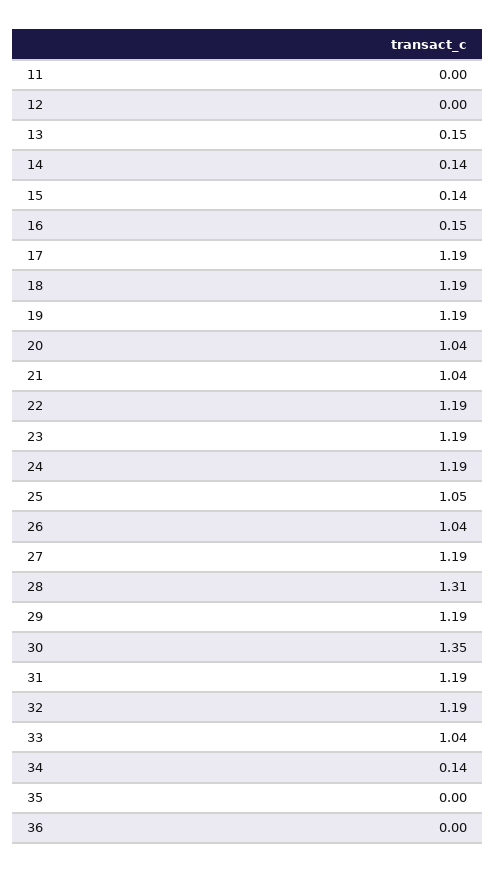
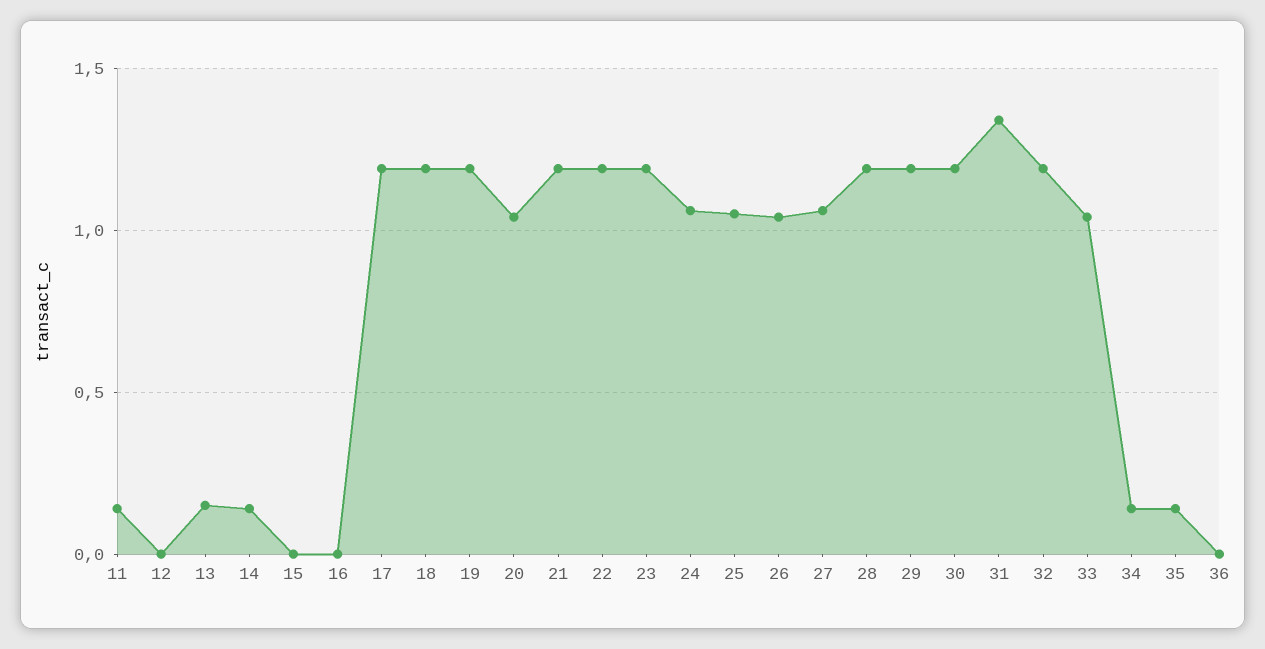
  {
-   "11": 0,
+   "11": 0.15,
    "12": 0,
    "13": 0.15,
    "14": 0.14,
-   "15": 0.14,
+   "15": 0,
-   "16": 0.15,
+   "16": 0,
    "17": 1.19,
    "18": 1.19,
    "19": 1.19,
    "20": 1.04,
-   "21": 1.04,
+   "21": 1.2,
    "22": 1.19,
    "23": 1.19,
-   "24": 1.19,
+   "24": 1.05,
    "25": 1.05,
    "26": 1.04,
-   "27": 1.19,
+   "27": 1.05,
-   "28": 1.31,
+   "28": 1.2,
    "29": 1.19,
-   "30": 1.35,
+   "30": 1.2,
-   "31": 1.19,
+   "31": 1.35,
    "32": 1.19,
    "33": 1.04,
    "34": 0.14,
-   "35": 0,
+   "35": 0.15,
    "36": 0
  }

